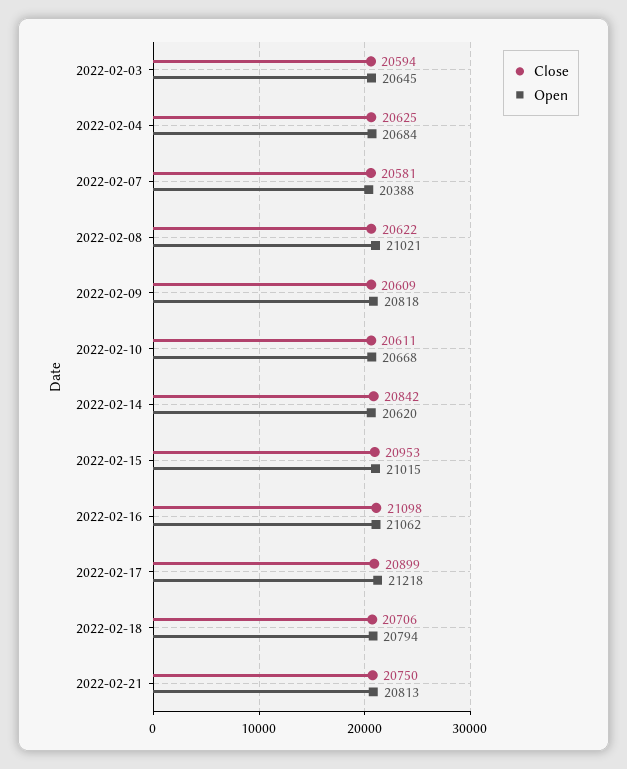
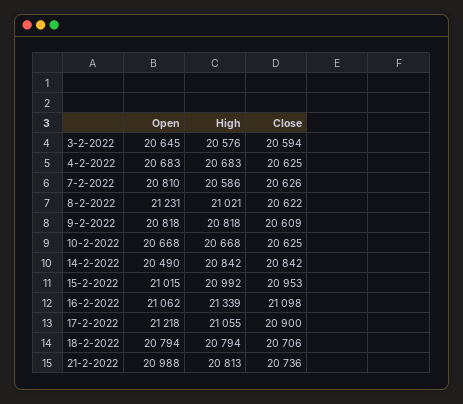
  {
    "Close": {
      "2022-02-03": 20594,
      "2022-02-04": 20625,
-     "2022-02-07": 20581,
+     "2022-02-07": 20626,
      "2022-02-08": 20622,
      "2022-02-09": 20609,
-     "2022-02-10": 20611,
+     "2022-02-10": 20625,
      "2022-02-14": 20842,
      "2022-02-15": 20953,
      "2022-02-16": 21098,
-     "2022-02-17": 20899,
+     "2022-02-17": 20900,
      "2022-02-18": 20706,
-     "2022-02-21": 20750
+     "2022-02-21": 20736
    },
    "Open": {
      "2022-02-03": 20645,
-     "2022-02-04": 20684,
+     "2022-02-04": 20683,
-     "2022-02-07": 20388,
+     "2022-02-07": 20810,
-     "2022-02-08": 21021,
+     "2022-02-08": 21231,
      "2022-02-09": 20818,
      "2022-02-10": 20668,
-     "2022-02-14": 20620,
+     "2022-02-14": 20490,
      "2022-02-15": 21015,
      "2022-02-16": 21062,
      "2022-02-17": 21218,
      "2022-02-18": 20794,
-     "2022-02-21": 20813
+     "2022-02-21": 20988
-   }
+   },
+   "High": {
+     "2022-02-03": 20576,
+     "2022-02-04": 20683,
+     "2022-02-07": 20586,
+     "2022-02-08": 21021,
+     "2022-02-09": 20818,
+     "2022-02-10": 20668,
+     "2022-02-14": 20842,
+     "2022-02-15": 20992,
+     "2022-02-16": 21339,
+     "2022-02-17": 21055,
+     "2022-02-18": 20794,
+     "2022-02-21": 20813
+   }
  }

